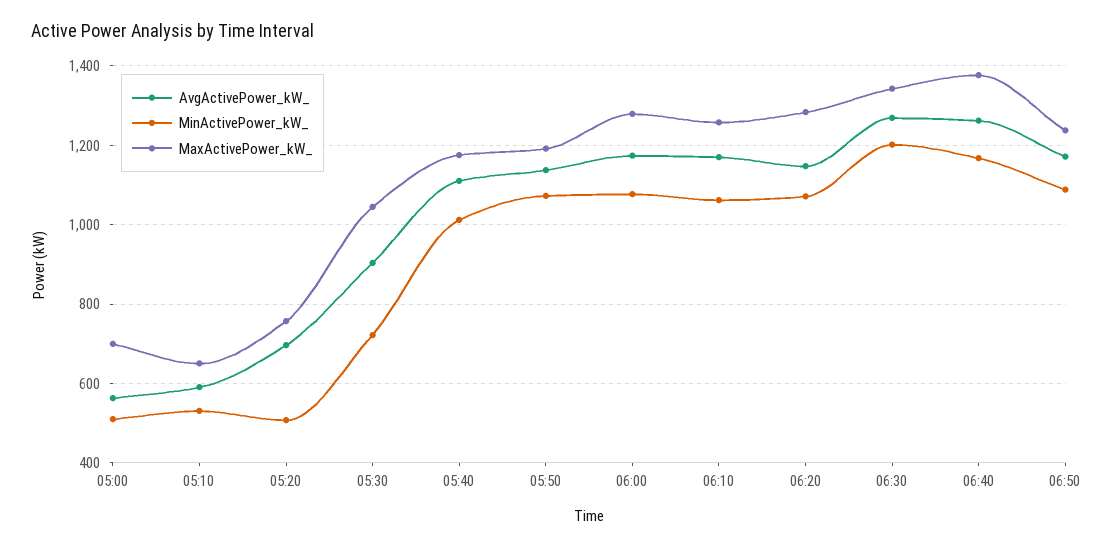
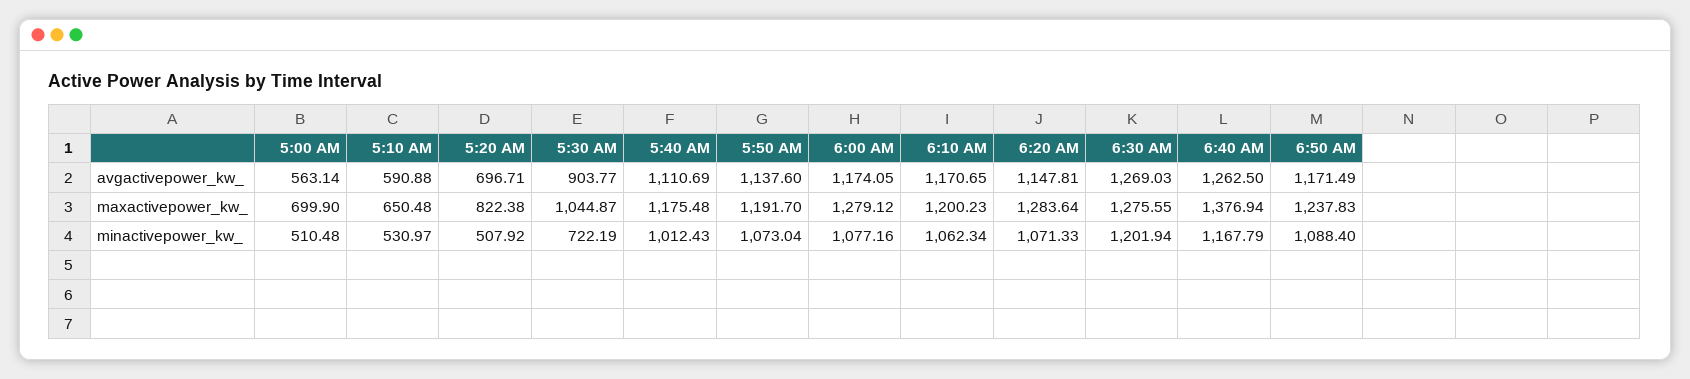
  {
    "AvgActivePower_kW_": {
      "05:00": 563.14,
      "05:10": 590.88,
      "05:20": 696.71,
      "05:30": 903.77,
      "05:40": 1110.69,
      "05:50": 1137.6,
      "06:00": 1174.05,
      "06:10": 1170.65,
      "06:20": 1147.81,
      "06:30": 1269.03,
      "06:40": 1262.5,
      "06:50": 1171.49
    },
    "MinActivePower_kW_": {
      "05:00": 510.48,
      "05:10": 530.97,
      "05:20": 507.92,
      "05:30": 722.19,
      "05:40": 1012.43,
      "05:50": 1073.04,
      "06:00": 1077.16,
      "06:10": 1062.34,
      "06:20": 1071.33,
      "06:30": 1201.94,
      "06:40": 1167.79,
      "06:50": 1088.4
    },
    "MaxActivePower_kW_": {
      "05:00": 699.9,
      "05:10": 650.48,
-     "05:20": 760,
+     "05:20": 822.38,
      "05:30": 1044.87,
      "05:40": 1175.48,
      "05:50": 1191.7,
      "06:00": 1279.12,
-     "06:10": 1260,
+     "06:10": 1200.23,
      "06:20": 1283.64,
-     "06:30": 1340,
+     "06:30": 1275.55,
      "06:40": 1376.94,
      "06:50": 1237.83
    }
  }

